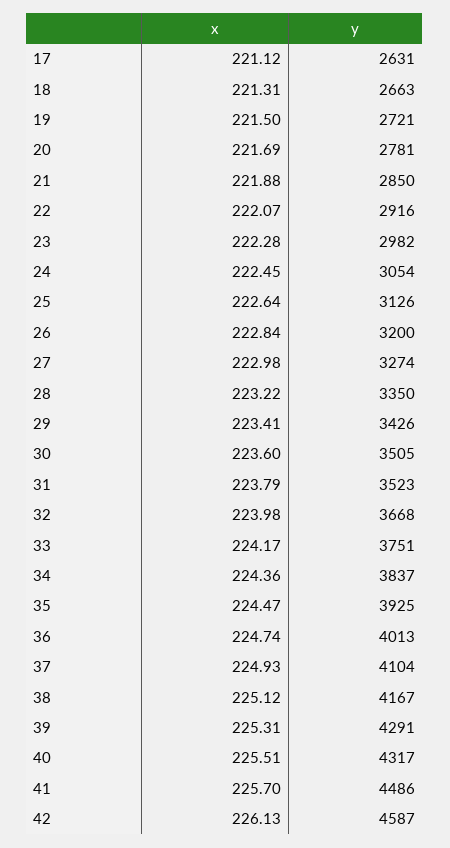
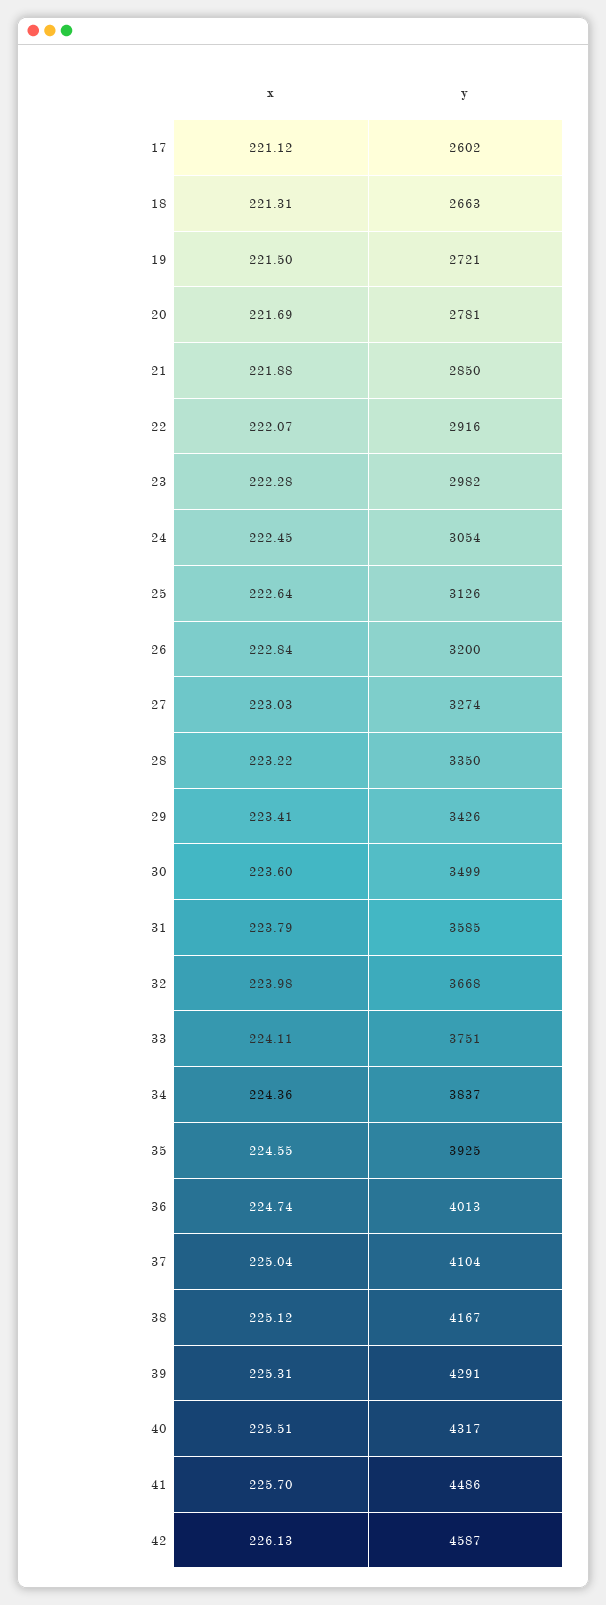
  {
    "x": {
      "17": 221.12,
      "18": 221.31,
      "19": 221.5,
      "20": 221.69,
      "21": 221.88,
      "22": 222.07,
      "23": 222.28,
      "24": 222.45,
      "25": 222.64,
      "26": 222.84,
-     "27": 222.98,
+     "27": 223.03,
      "28": 223.22,
      "29": 223.41,
      "30": 223.6,
      "31": 223.79,
      "32": 223.98,
-     "33": 224.17,
+     "33": 224.11,
      "34": 224.36,
-     "35": 224.47,
+     "35": 224.55,
      "36": 224.74,
-     "37": 224.93,
+     "37": 225.04,
      "38": 225.12,
      "39": 225.31,
      "40": 225.51,
      "41": 225.7,
      "42": 226.13
    },
    "y": {
-     "17": 2631,
+     "17": 2602,
      "18": 2663,
      "19": 2721,
      "20": 2781,
      "21": 2850,
      "22": 2916,
      "23": 2982,
      "24": 3054,
      "25": 3126,
      "26": 3200,
      "27": 3274,
      "28": 3350,
      "29": 3426,
-     "30": 3505,
+     "30": 3499,
-     "31": 3523,
+     "31": 3585,
      "32": 3668,
      "33": 3751,
      "34": 3837,
      "35": 3925,
      "36": 4013,
      "37": 4104,
      "38": 4167,
      "39": 4291,
      "40": 4317,
      "41": 4486,
      "42": 4587
    }
  }

